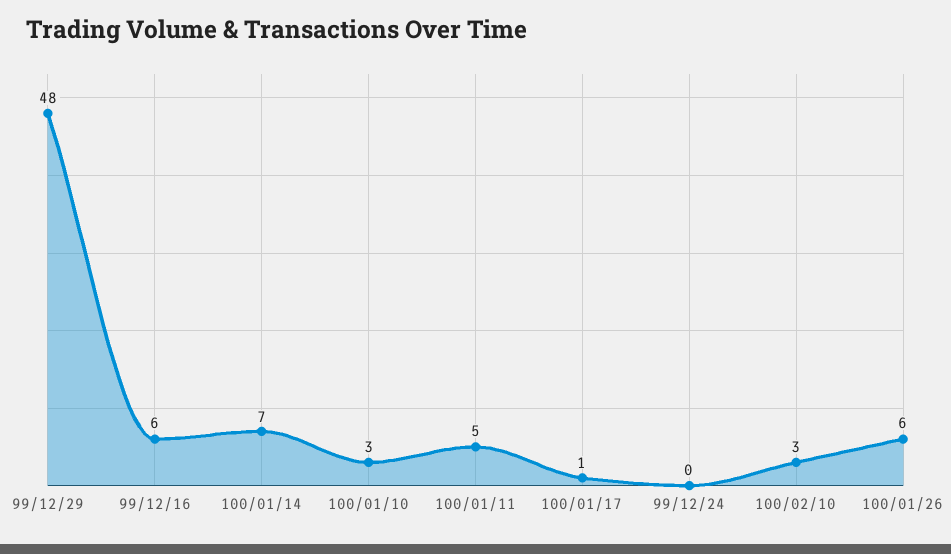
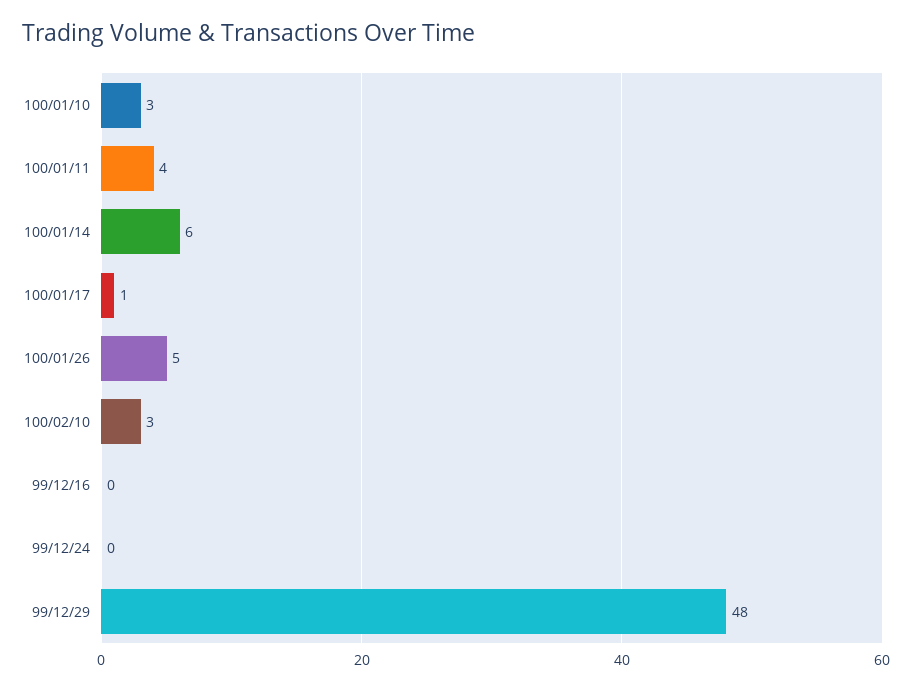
  {
    "99/12/29": 48,
-   "99/12/16": 6,
+   "99/12/16": 0,
-   "100/01/14": 7,
+   "100/01/14": 6,
    "100/01/10": 3,
-   "100/01/11": 5,
+   "100/01/11": 4,
    "100/01/17": 1,
    "99/12/24": 0,
    "100/02/10": 3,
-   "100/01/26": 6
+   "100/01/26": 5
  }

